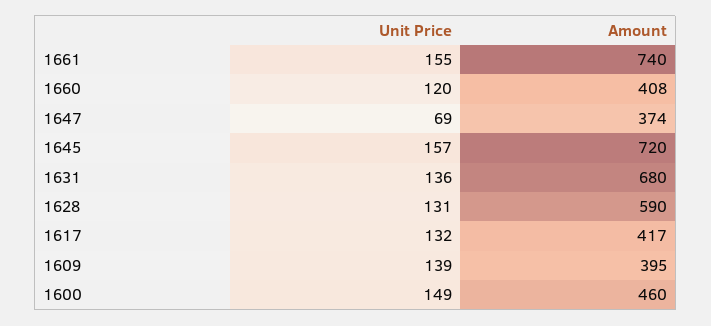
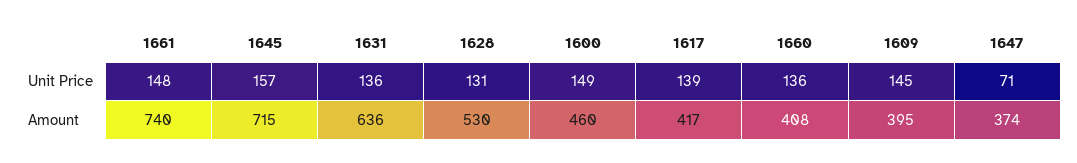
  {
    "Unit Price": {
-     "1661": 155,
+     "1661": 148,
-     "1660": 120,
+     "1660": 136,
-     "1647": 69,
+     "1647": 71,
      "1645": 157,
      "1631": 136,
      "1628": 131,
-     "1617": 132,
+     "1617": 139,
-     "1609": 139,
+     "1609": 145,
      "1600": 149
    },
    "Amount": {
      "1661": 740,
      "1660": 408,
      "1647": 374,
-     "1645": 720,
+     "1645": 715,
-     "1631": 680,
+     "1631": 636,
-     "1628": 590,
+     "1628": 530,
      "1617": 417,
      "1609": 395,
      "1600": 460
    }
  }

